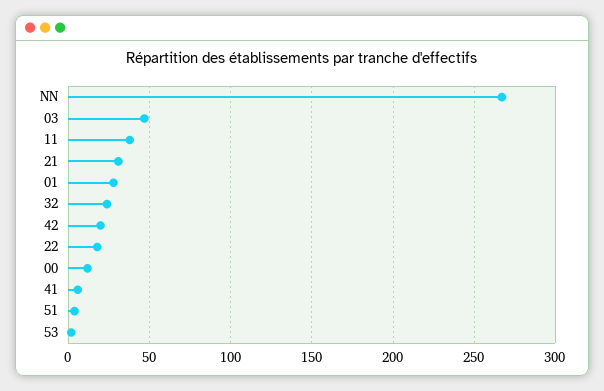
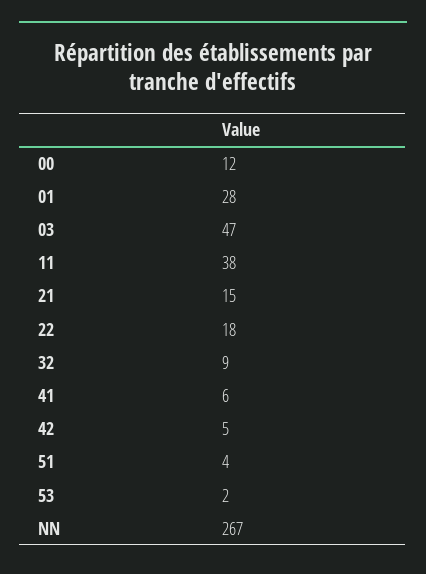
  {
    "NN": 267,
    "03": 47,
    "11": 38,
-   "21": 30,
+   "21": 15,
    "01": 28,
-   "32": 25,
+   "32": 9,
-   "42": 20,
+   "42": 5,
    "22": 18,
    "00": 12,
    "41": 6,
    "51": 4,
    "53": 2
  }

